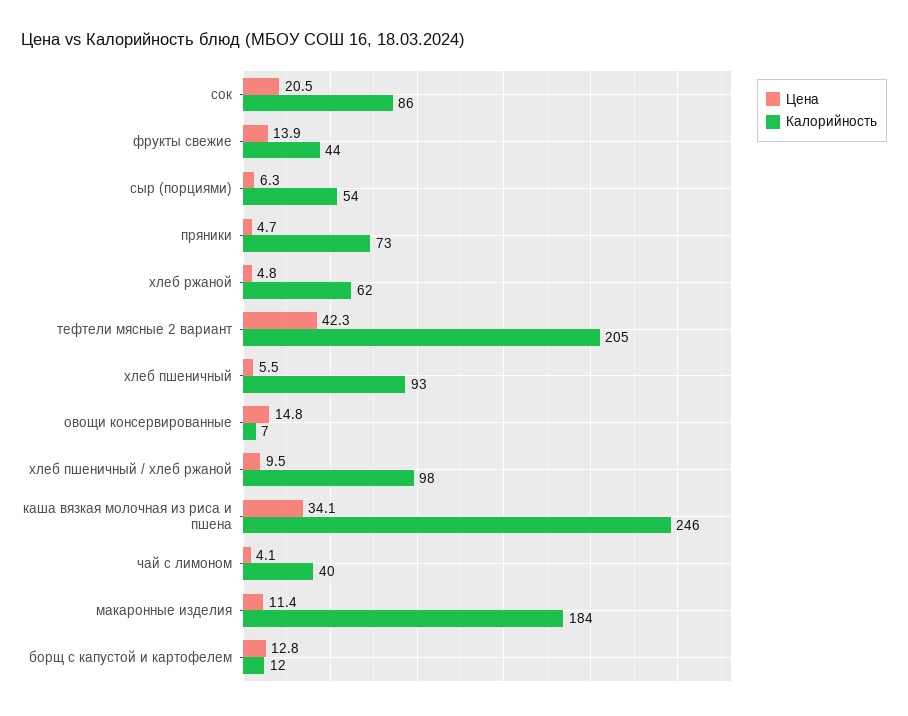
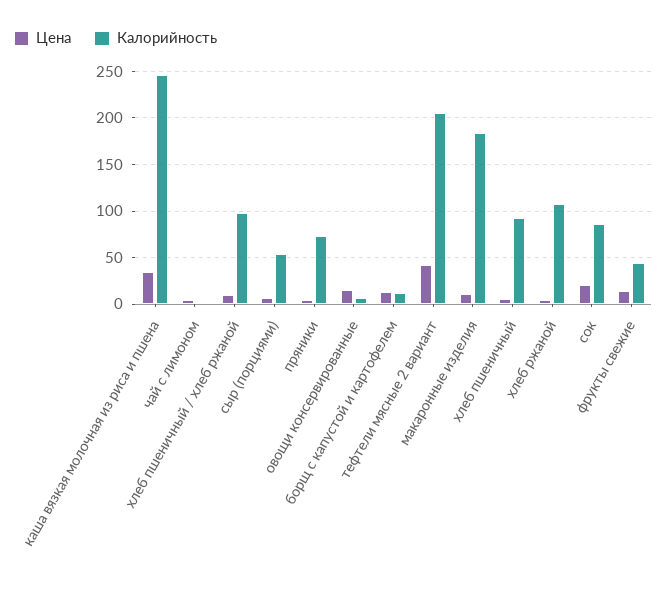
  {
    "Цена": {
      "сок": 20.5,
      "фрукты свежие": 13.9,
      "сыр (порциями)": 6.3,
      "пряники": 4.7,
      "хлеб ржаной": 4.8,
      "тефтели мясные 2 вариант": 42.3,
      "хлеб пшеничный": 5.5,
      "овощи консервированные": 14.8,
      "хлеб пшеничный / хлеб ржаной": 9.5,
      "каша вязкая молочная из риса и пшена": 34.1,
      "чай с лимоном": 4.1,
      "макаронные изделия": 11.4,
      "борщ с капустой и картофелем": 12.8
    },
    "Калорийность": {
      "сок": 86,
      "фрукты свежие": 44,
      "сыр (порциями)": 54,
      "пряники": 73,
-     "хлеб ржаной": 62,
+     "хлеб ржаной": 110,
      "тефтели мясные 2 вариант": 205,
      "хлеб пшеничный": 93,
      "овощи консервированные": 7,
      "хлеб пшеничный / хлеб ржаной": 98,
      "каша вязкая молочная из риса и пшена": 246,
-     "чай с лимоном": 40,
+     "чай с лимоном": 0,
      "макаронные изделия": 184,
      "борщ с капустой и картофелем": 12
    }
  }

